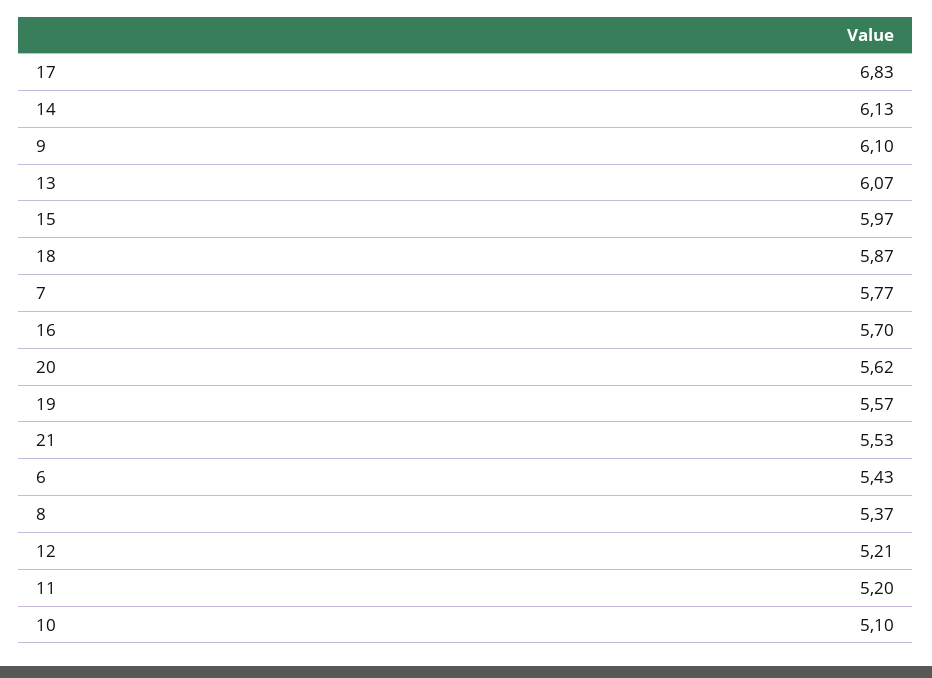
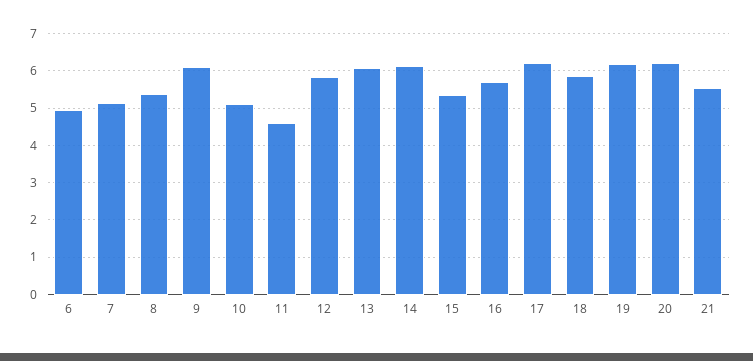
  {
-   "17": 6.83,
+   "17": 6.2,
    "14": 6.13,
    "9": 6.1,
    "13": 6.07,
-   "15": 5.97,
+   "15": 5.4,
    "18": 5.87,
-   "7": 5.77,
+   "7": 5.2,
    "16": 5.7,
-   "20": 5.62,
+   "20": 6.2,
-   "19": 5.57,
+   "19": 6.2,
    "21": 5.53,
-   "6": 5.43,
+   "6": 5,
    "8": 5.37,
-   "12": 5.21,
+   "12": 5.8,
-   "11": 5.2,
+   "11": 4.6,
    "10": 5.1
  }

